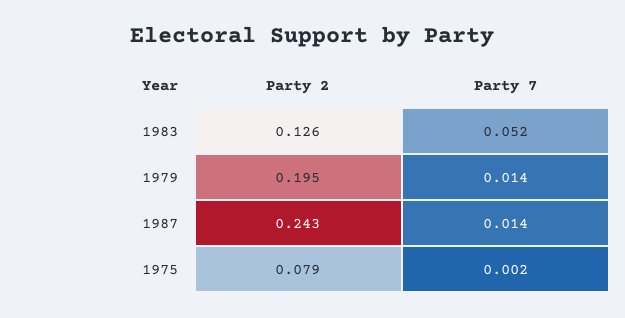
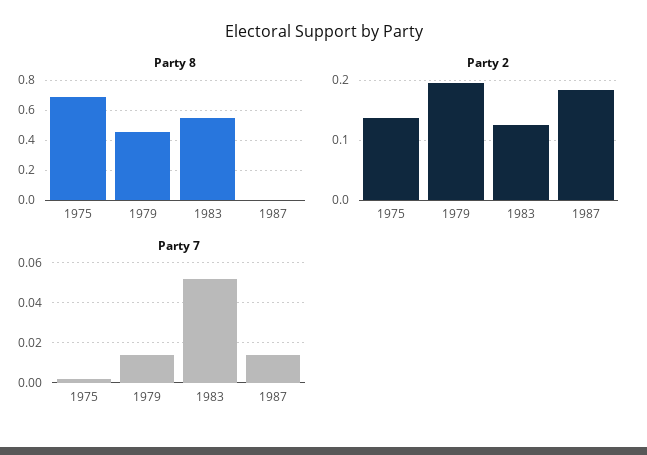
  {
    "Party 2": {
      "1983": 0.126,
      "1979": 0.195,
-     "1987": 0.243,
+     "1987": 0.18,
-     "1975": 0.079
+     "1975": 0.14
    },
    "Party 7": {
      "1983": 0.052,
      "1979": 0.014,
      "1987": 0.014,
      "1975": 0.002
-   }
+   },
+   "Party 8": {
+     "1975": 0.7,
+     "1979": 0.45,
+     "1983": 0.55,
+     "1987": 0
+   }
  }

